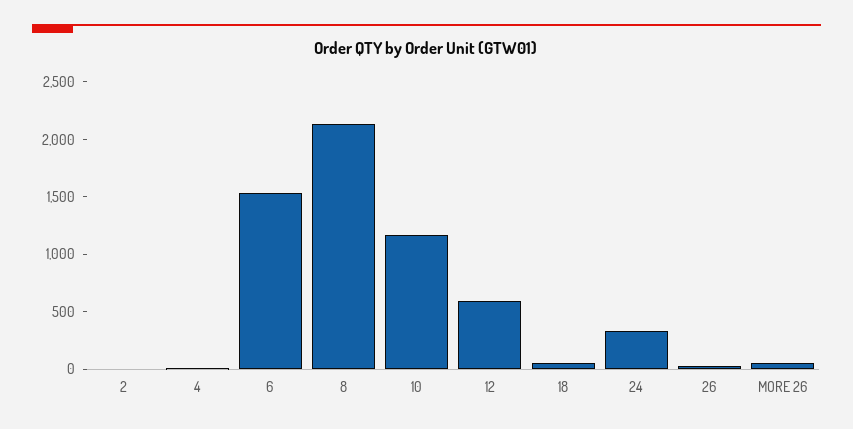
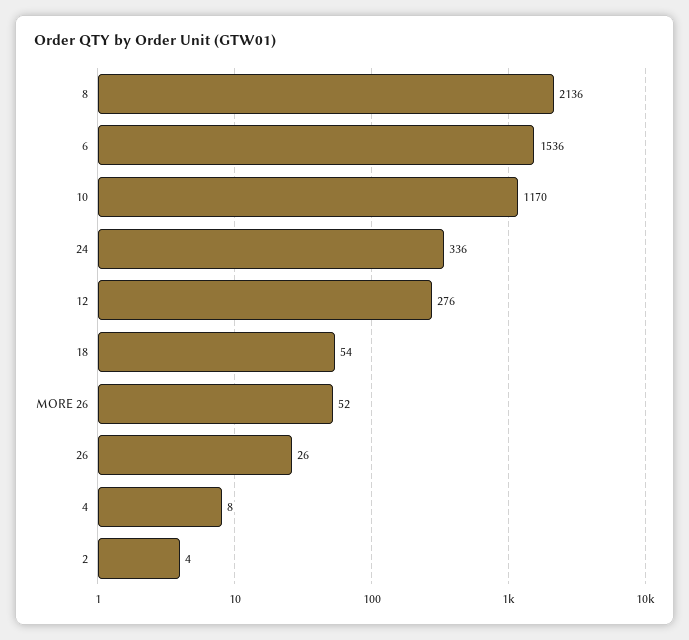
  {
    "2": 4,
    "4": 8,
    "6": 1536,
    "8": 2136,
    "10": 1170,
-   "12": 600,
+   "12": 276,
    "18": 54,
    "24": 336,
    "26": 26,
    "MORE 26": 52
  }

